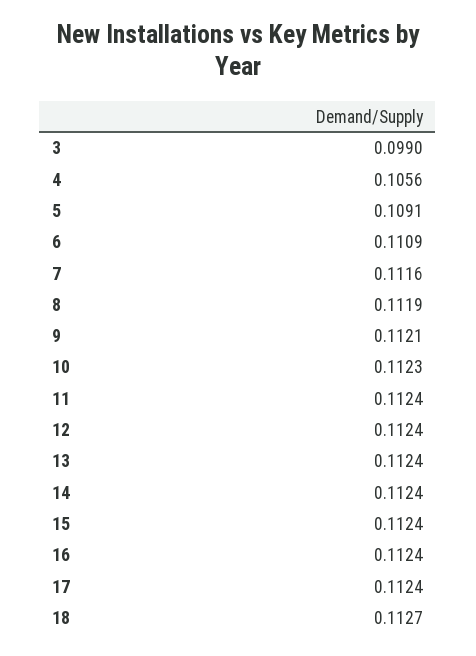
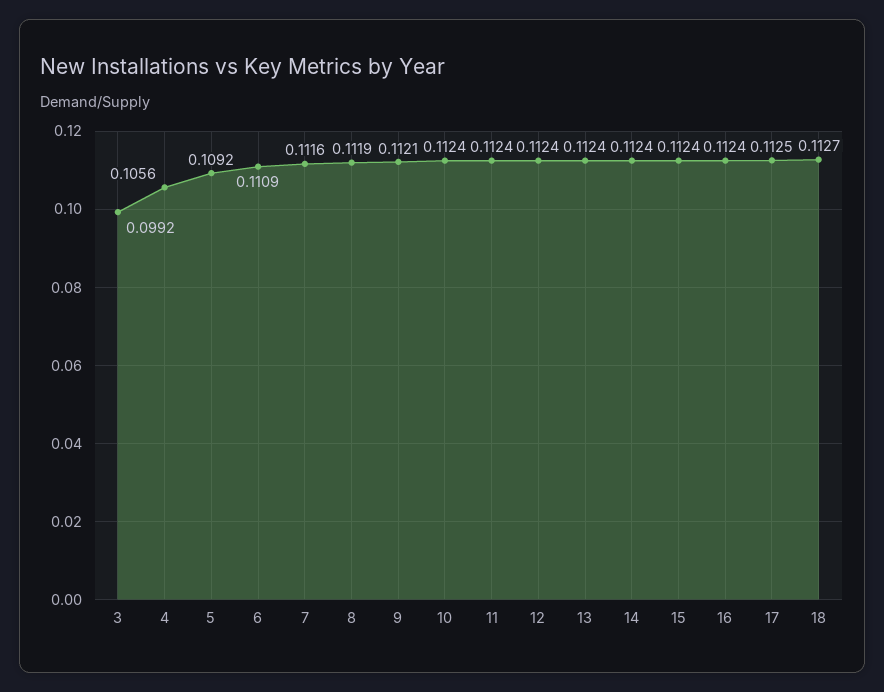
  {
-   "3": 0.099,
+   "3": 0.0992,
    "4": 0.1056,
-   "5": 0.1091,
+   "5": 0.1092,
    "6": 0.1109,
    "7": 0.1116,
    "8": 0.1119,
    "9": 0.1121,
-   "10": 0.1123,
+   "10": 0.1124,
    "11": 0.1124,
    "12": 0.1124,
    "13": 0.1124,
    "14": 0.1124,
    "15": 0.1124,
    "16": 0.1124,
-   "17": 0.1124,
+   "17": 0.1125,
    "18": 0.1127
  }

